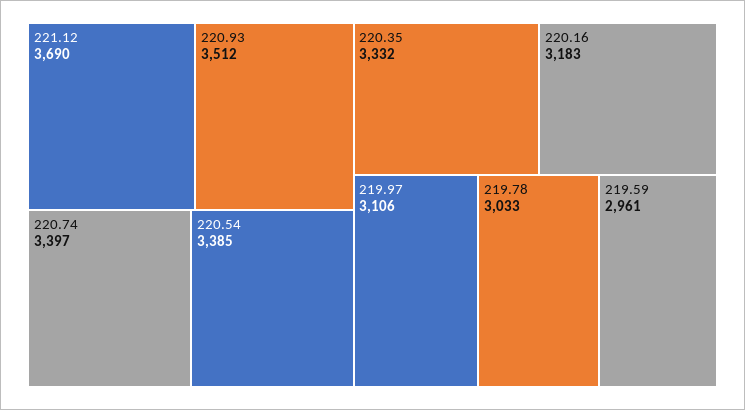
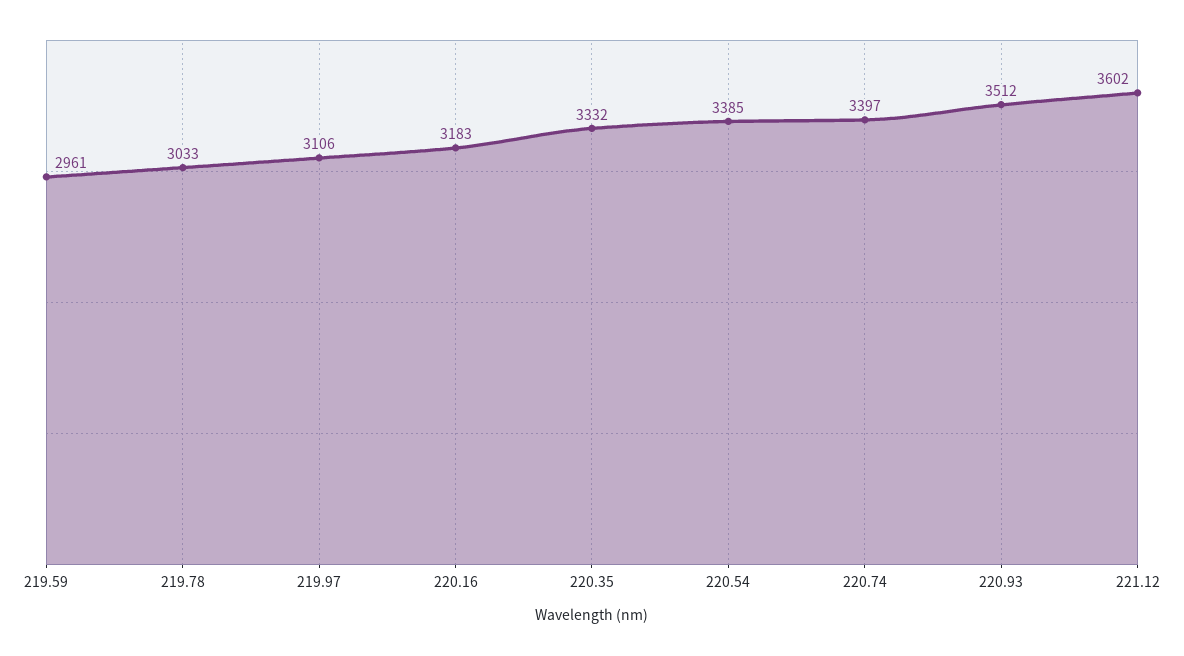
  {
-   "221.12": 3690,
+   "221.12": 3602,
    "220.93": 3512,
    "220.74": 3397,
    "220.54": 3385,
    "220.35": 3332,
    "220.16": 3183,
    "219.97": 3106,
    "219.78": 3033,
    "219.59": 2961
  }

